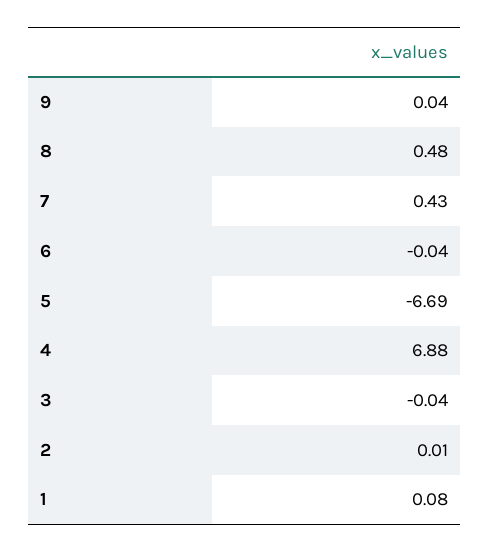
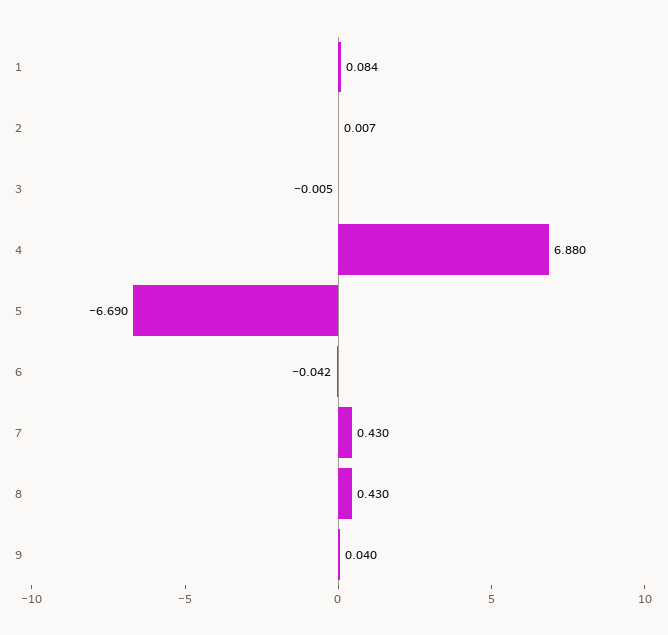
  {
    "9": 0.04,
-   "8": 0.48,
+   "8": 0.43,
    "7": 0.43,
    "6": -0.042,
    "5": -6.69,
    "4": 6.88,
-   "3": -0.04,
+   "3": -0.005,
    "2": 0.007,
    "1": 0.084
  }

